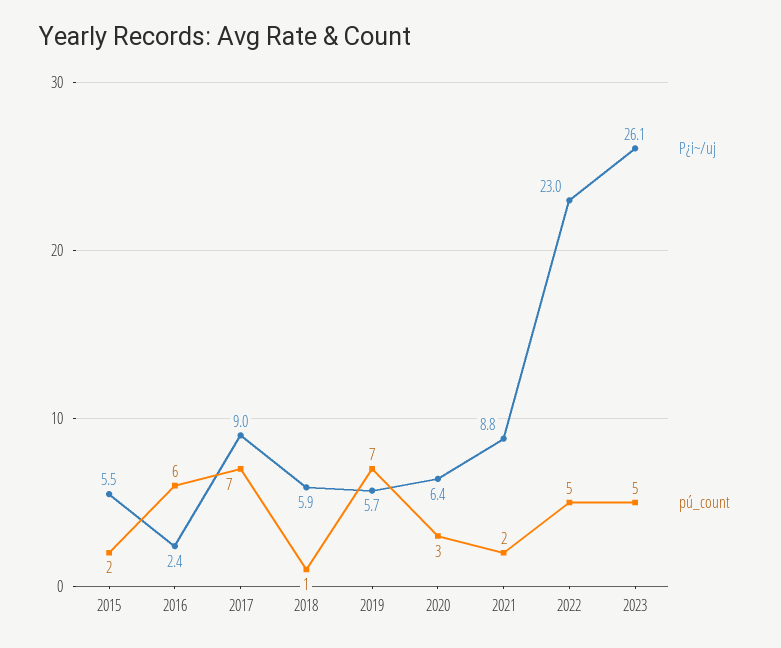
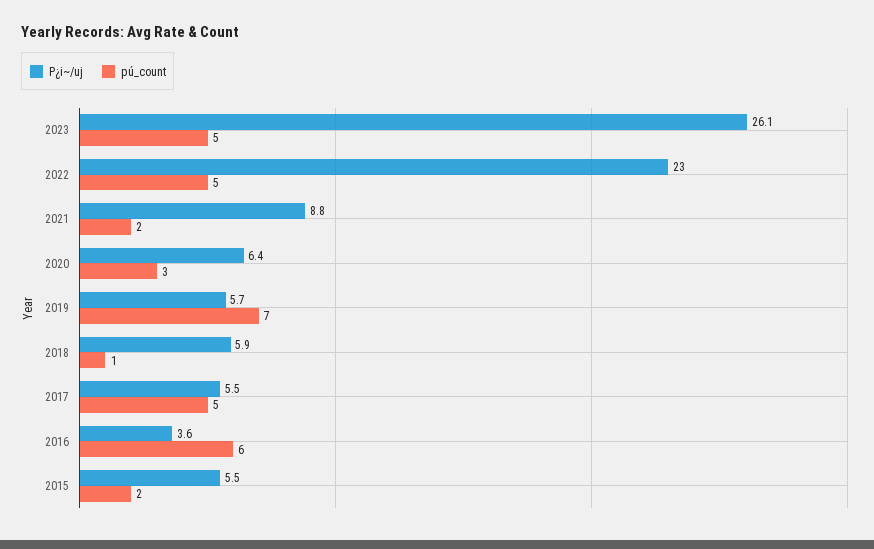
  {
    "P¿i~/uj": {
      "2015": 5.5,
-     "2016": 2.4,
+     "2016": 3.6,
-     "2017": 9,
+     "2017": 5.5,
      "2018": 5.9,
      "2019": 5.7,
      "2020": 6.4,
      "2021": 8.8,
      "2022": 23,
      "2023": 26.1
    },
    "pú_count": {
      "2015": 2,
      "2016": 6,
-     "2017": 7,
+     "2017": 5,
      "2018": 1,
      "2019": 7,
      "2020": 3,
      "2021": 2,
      "2022": 5,
      "2023": 5
    }
  }

